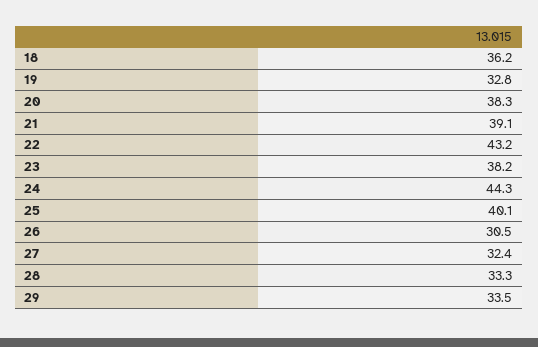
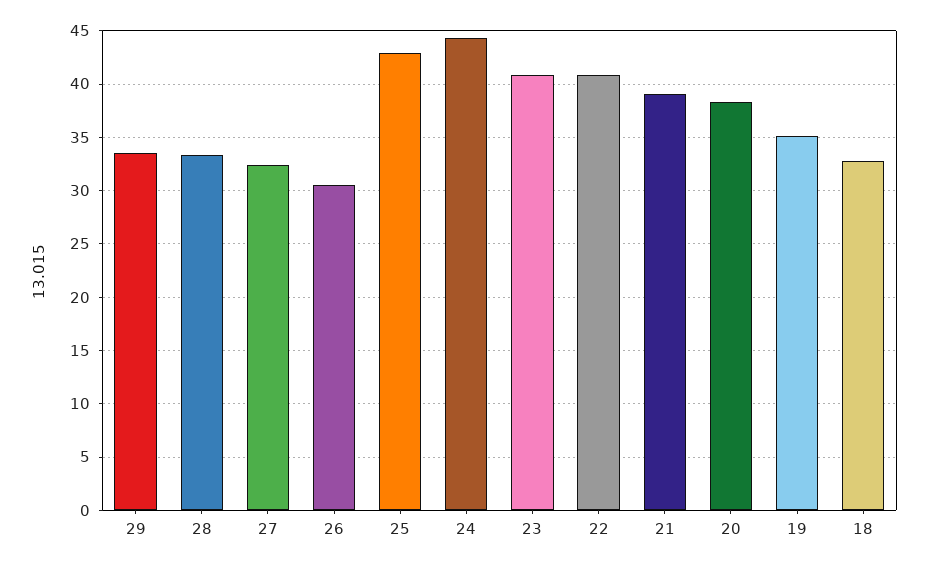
  {
-   "18": 36.2,
+   "18": 33,
-   "19": 32.8,
+   "19": 35,
    "20": 38.3,
    "21": 39.1,
-   "22": 43.2,
+   "22": 41,
-   "23": 38.2,
+   "23": 41,
    "24": 44.3,
-   "25": 40.1,
+   "25": 43,
    "26": 30.5,
    "27": 32.4,
    "28": 33.3,
    "29": 33.5
  }

